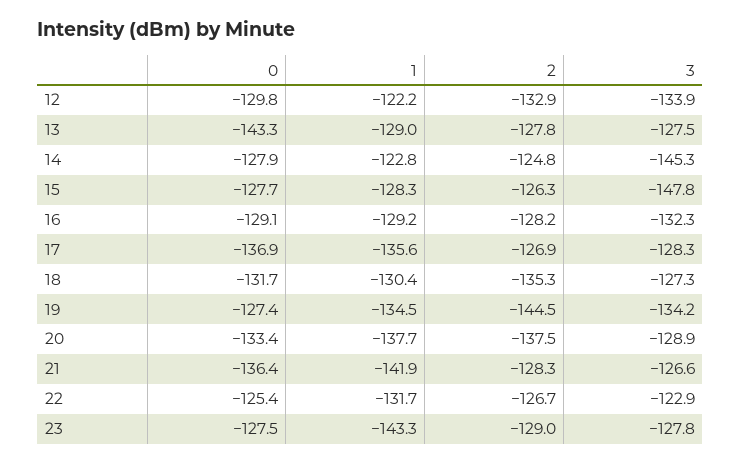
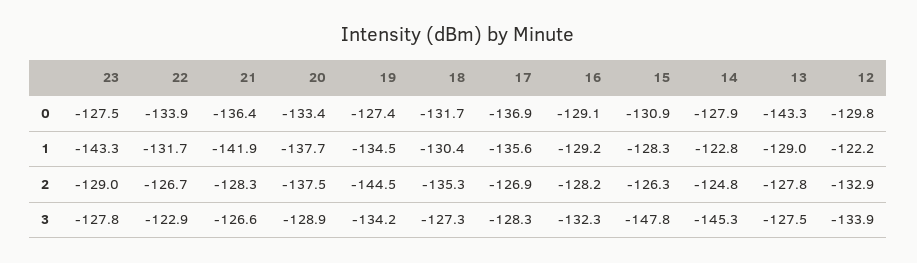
  {
    "0": {
      "12": -129.8,
      "13": -143.3,
      "14": -127.9,
-     "15": -127.7,
+     "15": -130.9,
      "16": -129.1,
      "17": -136.9,
      "18": -131.7,
      "19": -127.4,
      "20": -133.4,
      "21": -136.4,
-     "22": -125.4,
+     "22": -133.9,
      "23": -127.5
    },
    "1": {
      "12": -122.2,
      "13": -129,
      "14": -122.8,
      "15": -128.3,
      "16": -129.2,
      "17": -135.6,
      "18": -130.4,
      "19": -134.5,
      "20": -137.7,
      "21": -141.9,
      "22": -131.7,
      "23": -143.3
    },
    "2": {
      "12": -132.9,
      "13": -127.8,
      "14": -124.8,
      "15": -126.3,
      "16": -128.2,
      "17": -126.9,
      "18": -135.3,
      "19": -144.5,
      "20": -137.5,
      "21": -128.3,
      "22": -126.7,
      "23": -129
    },
    "3": {
      "12": -133.9,
      "13": -127.5,
      "14": -145.3,
      "15": -147.8,
      "16": -132.3,
      "17": -128.3,
      "18": -127.3,
      "19": -134.2,
      "20": -128.9,
      "21": -126.6,
      "22": -122.9,
      "23": -127.8
    }
  }

